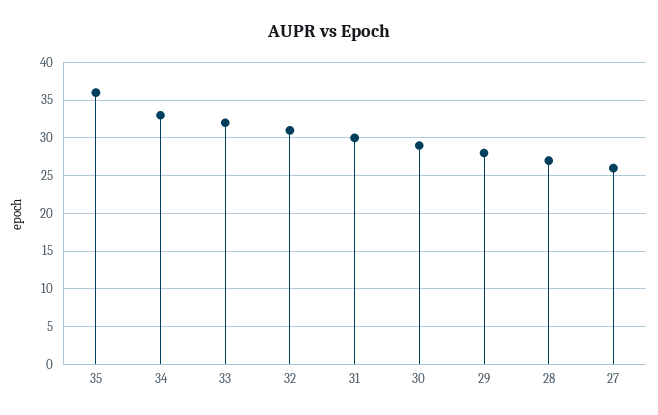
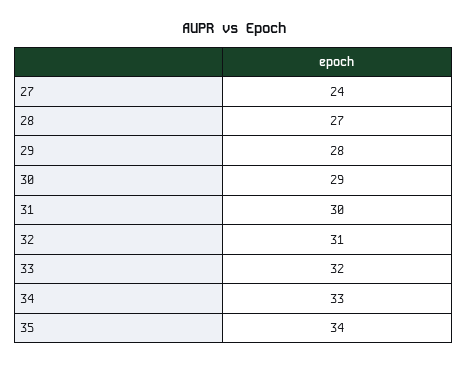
  {
-   "35": 36,
+   "35": 34,
    "34": 33,
    "33": 32,
    "32": 31,
    "31": 30,
    "30": 29,
    "29": 28,
    "28": 27,
-   "27": 26
+   "27": 24
  }

